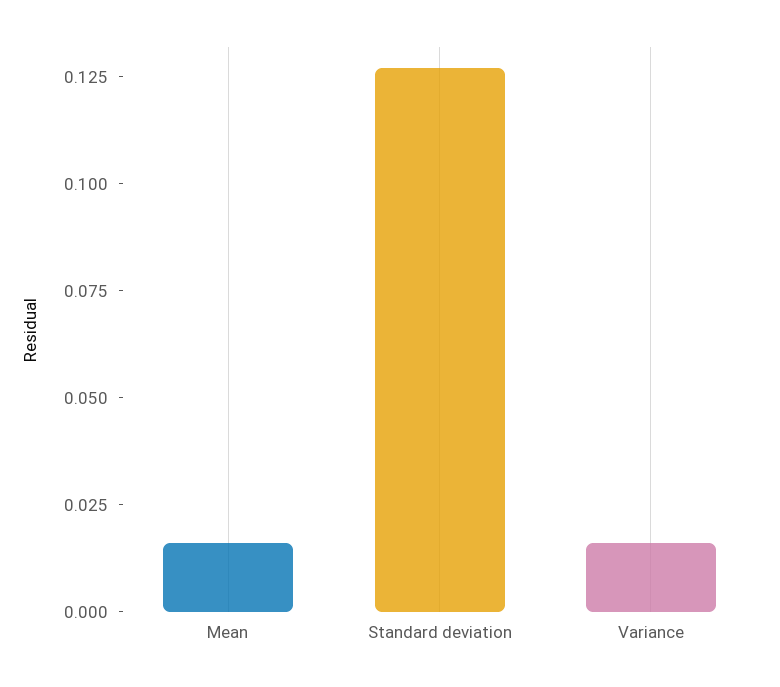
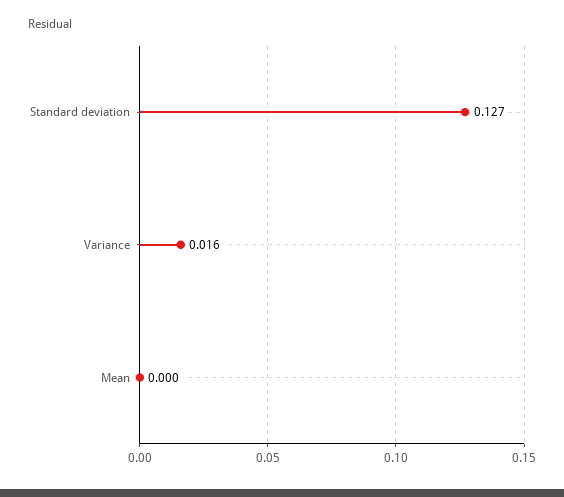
  {
-   "Mean": 0.015,
+   "Mean": 0,
    "Standard deviation": 0.127,
    "Variance": 0.016
  }

